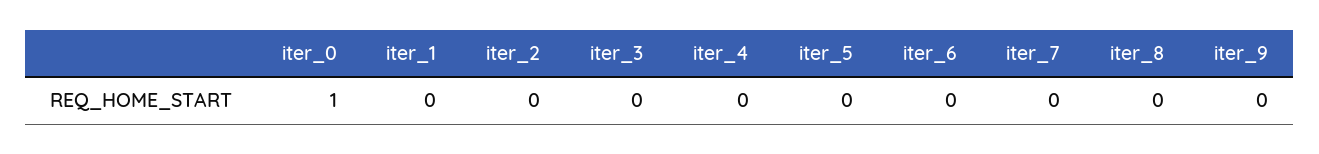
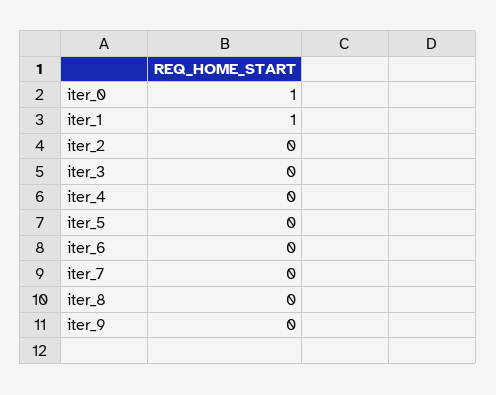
  {
    "iter_0": 1,
-   "iter_1": 0,
+   "iter_1": 1,
    "iter_2": 0,
    "iter_3": 0,
    "iter_4": 0,
    "iter_5": 0,
    "iter_6": 0,
    "iter_7": 0,
    "iter_8": 0,
    "iter_9": 0
  }

